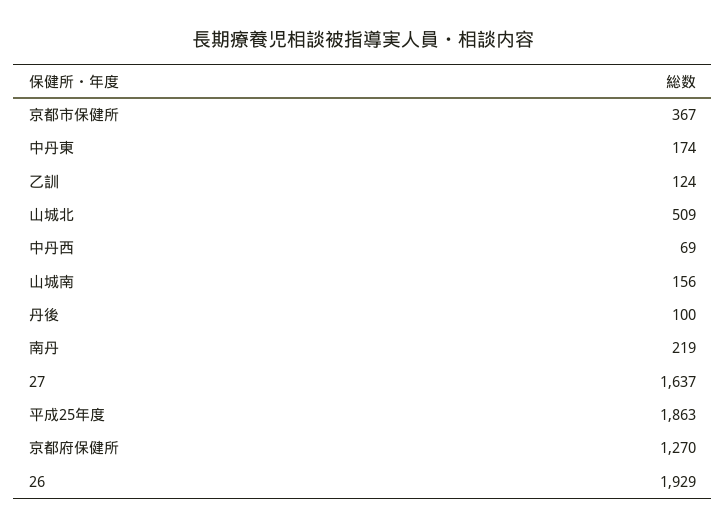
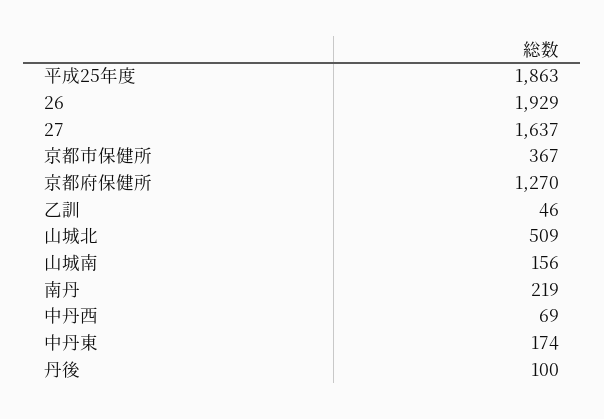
  {
    "京都市保健所": 367,
    "中丹東": 174,
-   "乙訓": 124,
+   "乙訓": 46,
    "山城北": 509,
    "中丹西": 69,
    "山城南": 156,
    "丹後": 100,
    "南丹": 219,
    "27": 1637,
    "平成25年度": 1863,
    "京都府保健所": 1270,
    "26": 1929
  }

